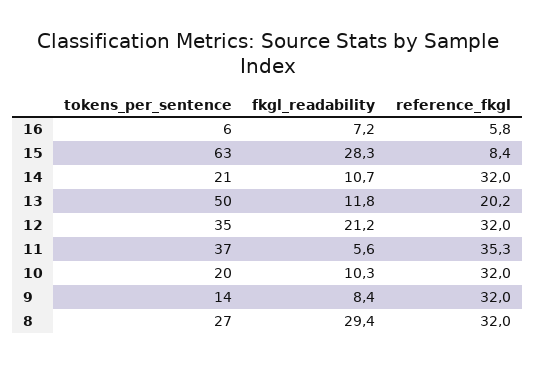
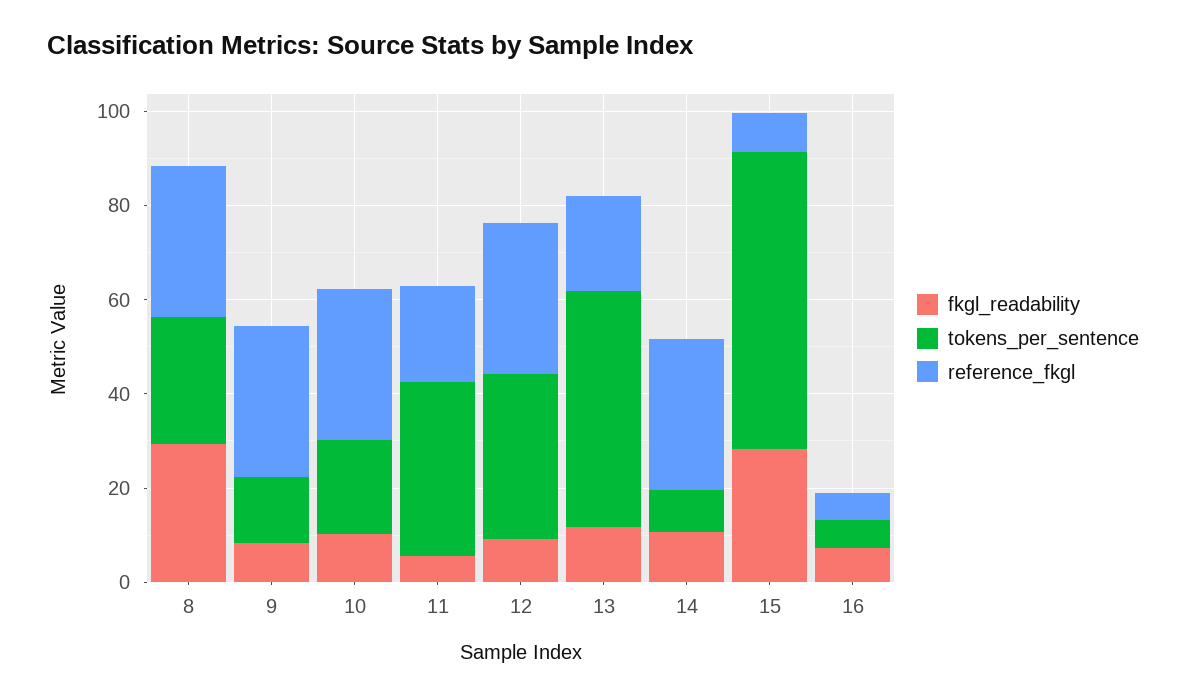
  {
    "tokens_per_sentence": {
      "16": 6,
      "15": 63,
-     "14": 21,
+     "14": 10,
      "13": 50,
      "12": 35,
      "11": 37,
      "10": 20,
      "9": 14,
      "8": 27
    },
    "fkgl_readability": {
      "16": 7.2,
      "15": 28.3,
      "14": 10.7,
      "13": 11.8,
-     "12": 21.2,
+     "12": 10,
      "11": 5.6,
      "10": 10.3,
      "9": 8.4,
      "8": 29.4
    },
    "reference_fkgl": {
      "16": 5.8,
      "15": 8.4,
      "14": 32,
      "13": 20.2,
      "12": 32,
-     "11": 35.3,
+     "11": 20,
      "10": 32,
      "9": 32,
      "8": 32
    }
  }

